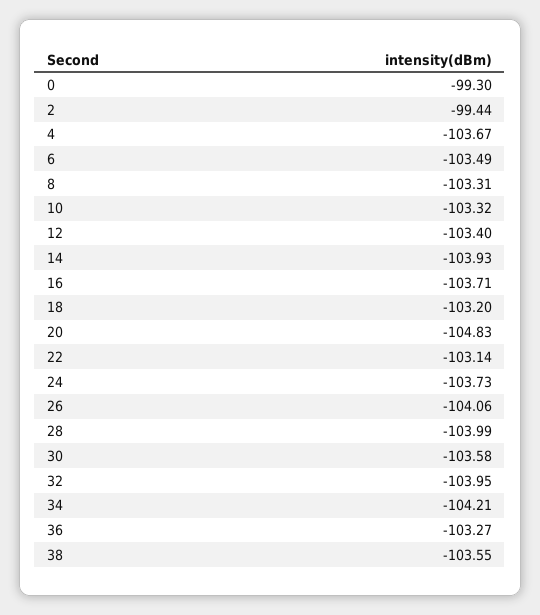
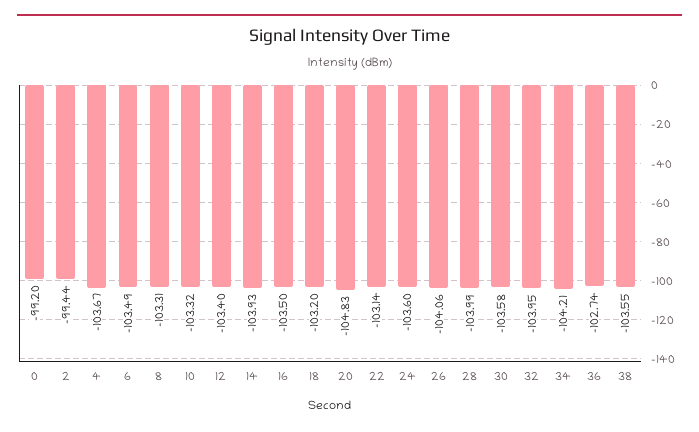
  {
-   "0": -99.3,
+   "0": -99.2,
    "2": -99.44,
    "4": -103.67,
    "6": -103.49,
    "8": -103.31,
    "10": -103.32,
    "12": -103.4,
    "14": -103.93,
-   "16": -103.71,
+   "16": -103.5,
    "18": -103.2,
    "20": -104.83,
    "22": -103.14,
-   "24": -103.73,
+   "24": -103.6,
    "26": -104.06,
    "28": -103.99,
    "30": -103.58,
    "32": -103.95,
    "34": -104.21,
-   "36": -103.27,
+   "36": -102.74,
    "38": -103.55
  }

